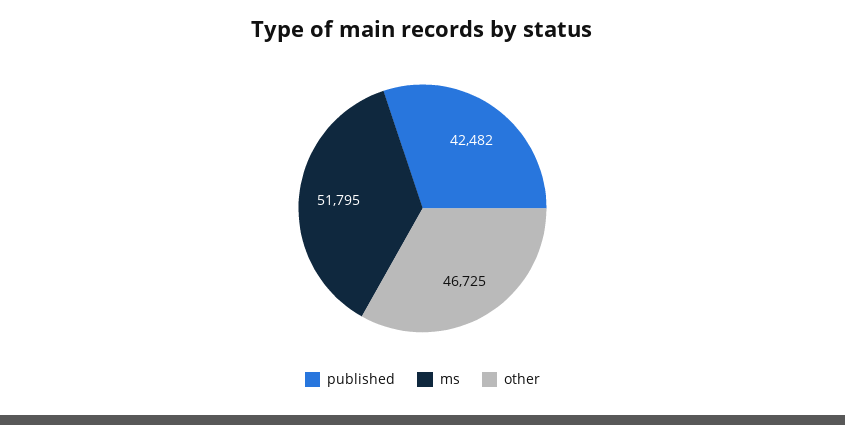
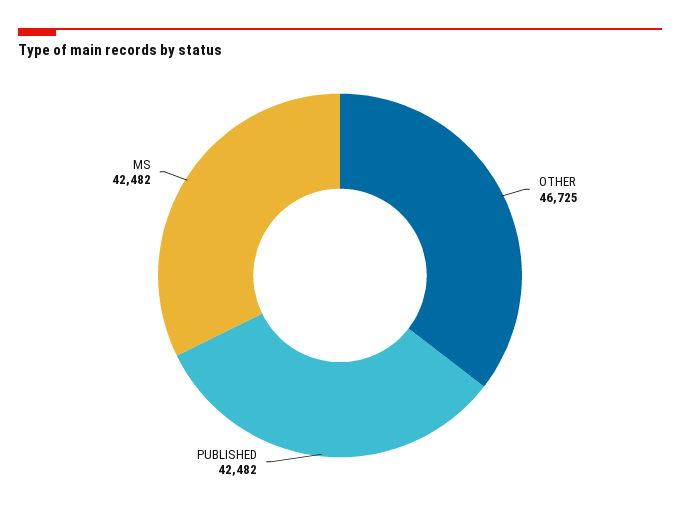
  {
    "published": 42482,
-   "ms": 51795,
+   "ms": 42482,
    "other": 46725
  }

